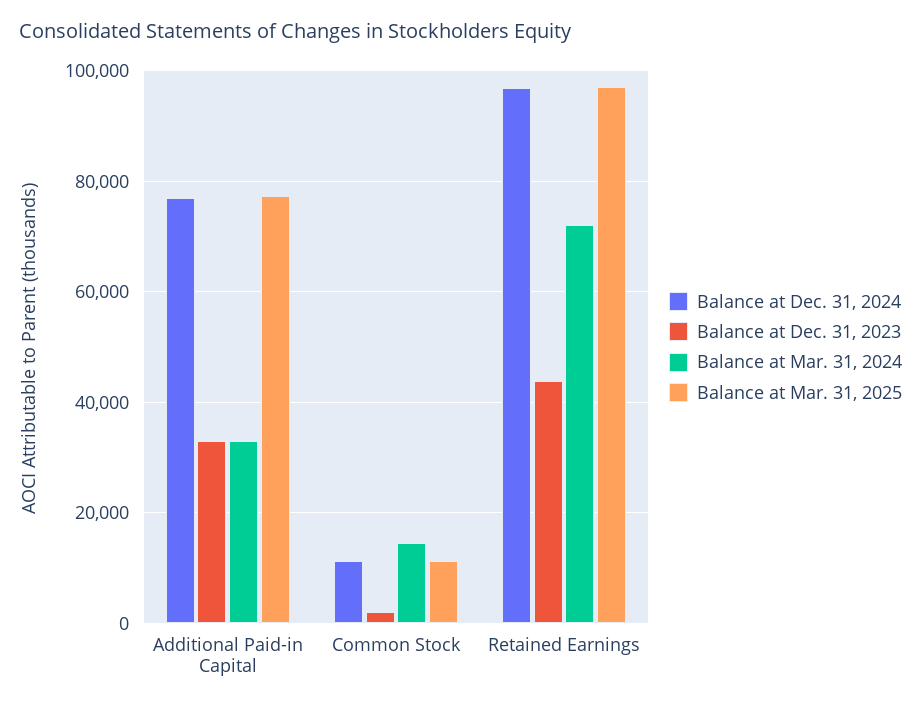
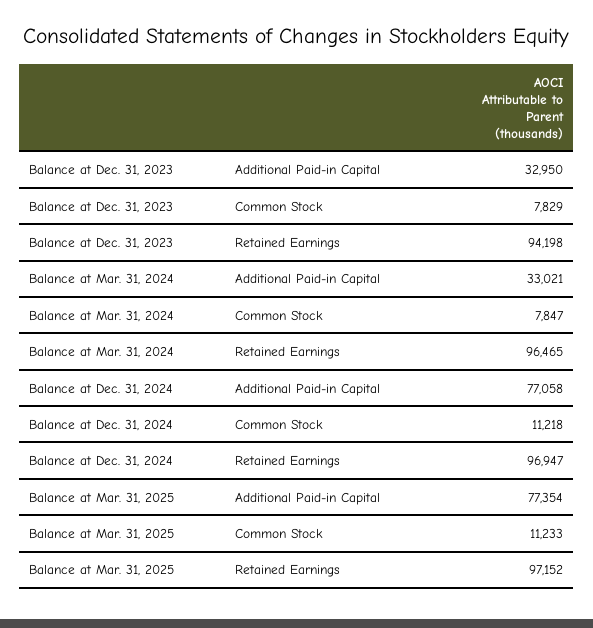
  {
    "Balance at Dec. 31, 2024": {
      "Additional Paid-in Capital": 77058,
      "Common Stock": 11218,
      "Retained Earnings": 96947
    },
    "Balance at Dec. 31, 2023": {
      "Additional Paid-in Capital": 32950,
-     "Common Stock": 2000,
+     "Common Stock": 7829,
-     "Retained Earnings": 44000
+     "Retained Earnings": 94198
    },
    "Balance at Mar. 31, 2024": {
      "Additional Paid-in Capital": 33021,
-     "Common Stock": 14000,
+     "Common Stock": 7847,
-     "Retained Earnings": 72000
+     "Retained Earnings": 96465
    },
    "Balance at Mar. 31, 2025": {
      "Additional Paid-in Capital": 77354,
      "Common Stock": 11233,
      "Retained Earnings": 97152
    }
  }

